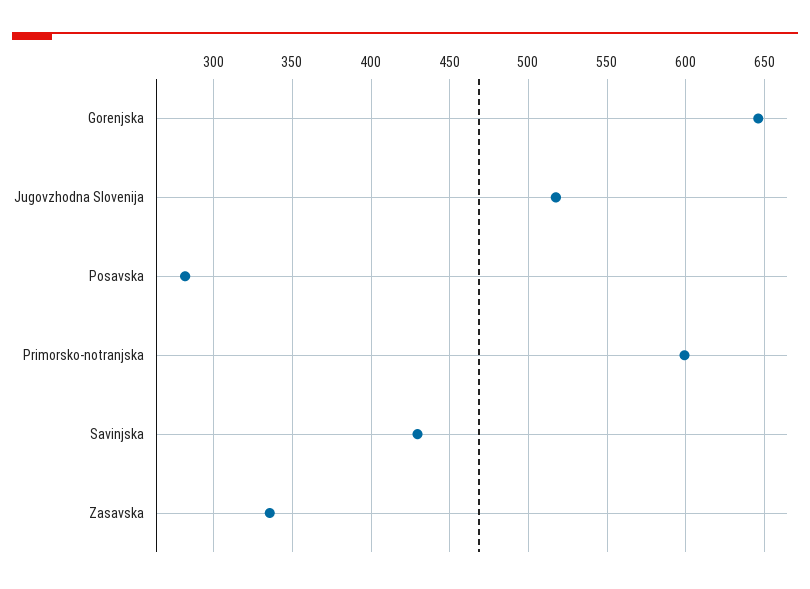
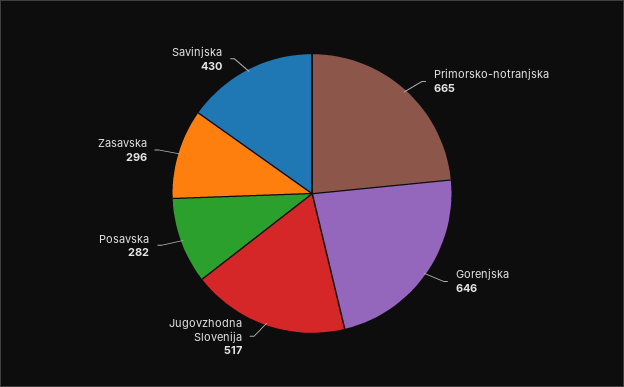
  {
    "Gorenjska": 646,
    "Jugovzhodna Slovenija": 517,
    "Posavska": 282,
-   "Primorsko-notranjska": 600,
+   "Primorsko-notranjska": 665,
    "Savinjska": 430,
-   "Zasavska": 335
+   "Zasavska": 296
  }

